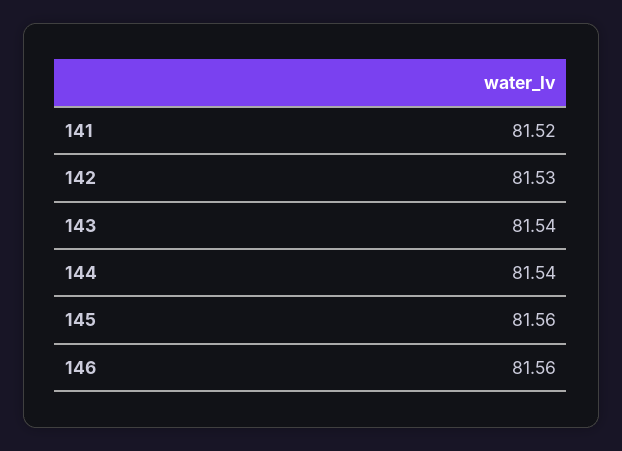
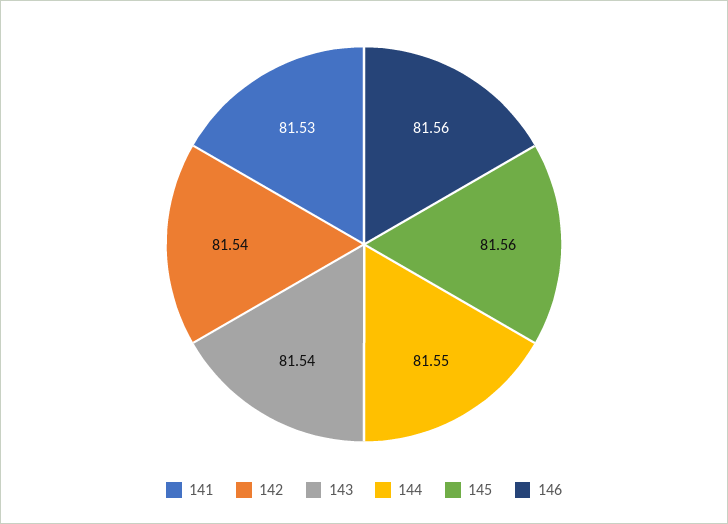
  {
-   "141": 81.52,
+   "141": 81.53,
-   "142": 81.53,
+   "142": 81.54,
    "143": 81.54,
-   "144": 81.54,
+   "144": 81.55,
    "145": 81.56,
    "146": 81.56
  }

